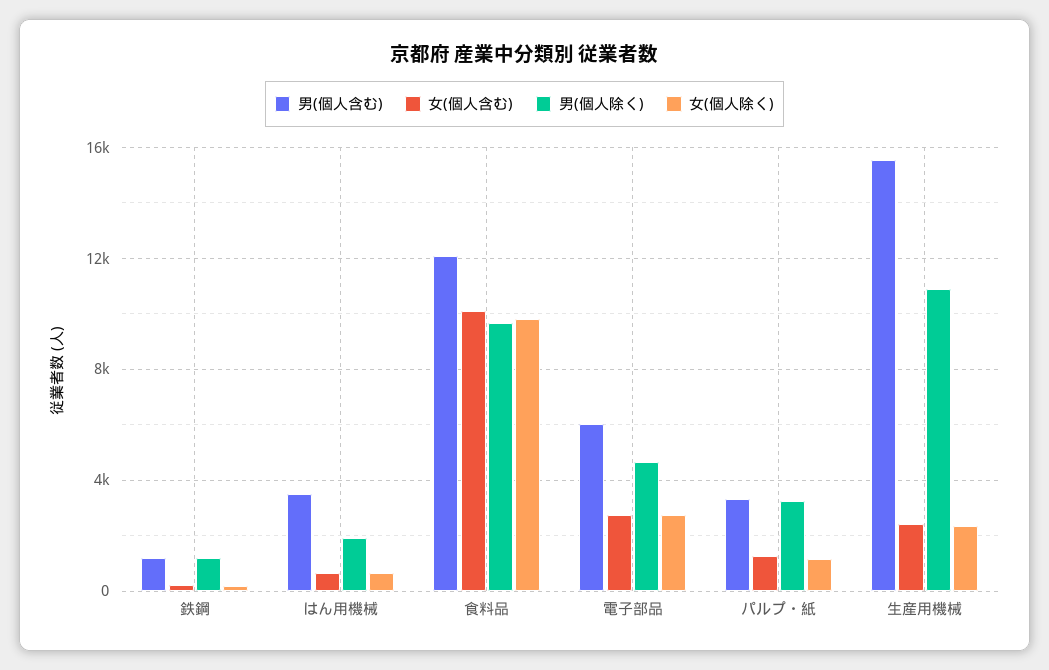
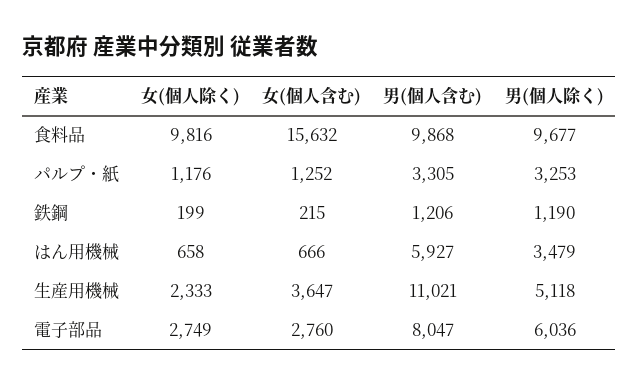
  {
    "男(個人含む)": {
      "鉄鋼": 1206,
-     "はん用機械": 3500,
+     "はん用機械": 5927,
-     "食料品": 12000,
+     "食料品": 9868,
-     "電子部品": 6000,
+     "電子部品": 8047,
      "パルプ・紙": 3305,
-     "生産用機械": 15500
+     "生産用機械": 11021
    },
    "女(個人含む)": {
      "鉄鋼": 215,
      "はん用機械": 666,
-     "食料品": 10000,
+     "食料品": 15632,
      "電子部品": 2760,
      "パルプ・紙": 1252,
-     "生産用機械": 2500
+     "生産用機械": 3647
    },
    "男(個人除く)": {
      "鉄鋼": 1190,
-     "はん用機械": 2000,
+     "はん用機械": 3479,
      "食料品": 9677,
-     "電子部品": 4500,
+     "電子部品": 6036,
      "パルプ・紙": 3253,
-     "生産用機械": 11000
+     "生産用機械": 5118
    },
    "女(個人除く)": {
      "鉄鋼": 199,
      "はん用機械": 658,
      "食料品": 9816,
      "電子部品": 2749,
      "パルプ・紙": 1176,
      "生産用機械": 2333
    }
  }

